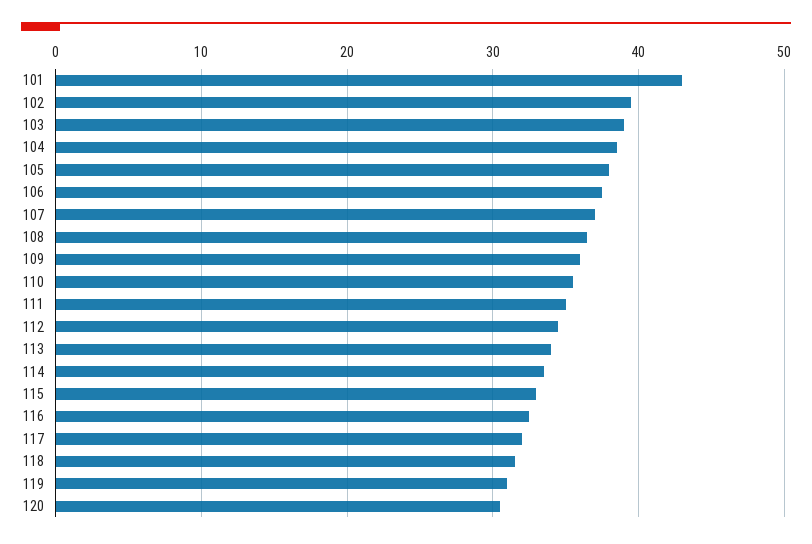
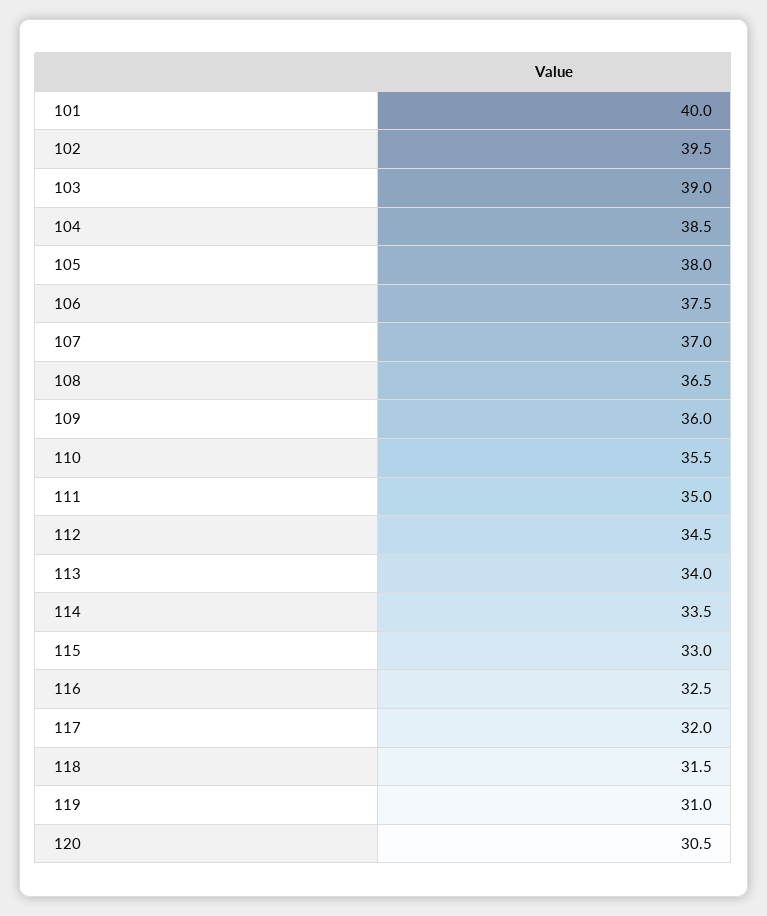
  {
-   "101": 43,
+   "101": 40,
    "102": 39.5,
    "103": 39,
    "104": 38.5,
    "105": 38,
    "106": 37.5,
    "107": 37,
    "108": 36.5,
    "109": 36,
    "110": 35.5,
    "111": 35,
    "112": 34.5,
    "113": 34,
    "114": 33.5,
    "115": 33,
    "116": 32.5,
    "117": 32,
    "118": 31.5,
    "119": 31,
    "120": 30.5
  }

